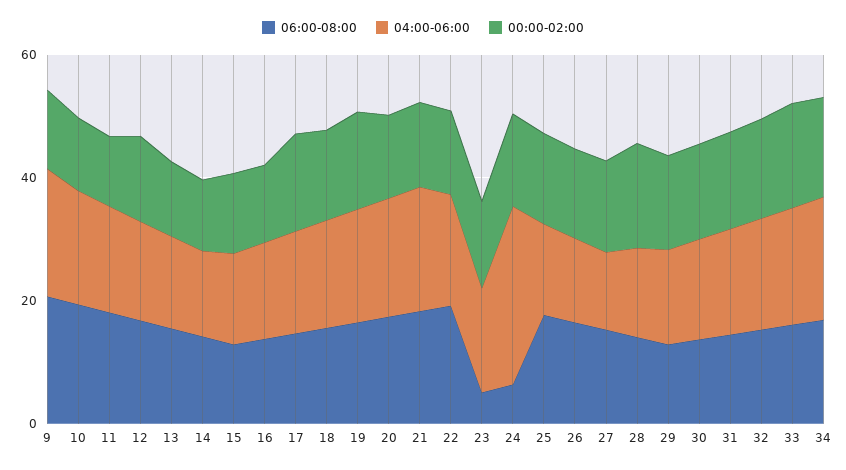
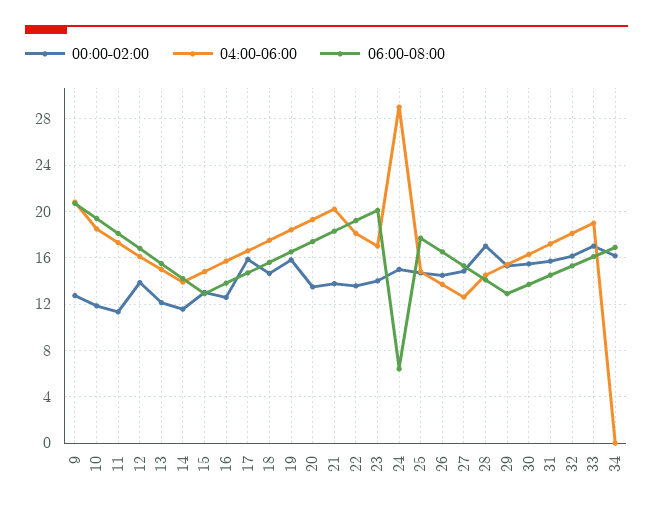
  {
    "06:00-08:00": {
      "9": 21,
      "10": 19,
      "11": 18,
      "12": 17,
      "13": 16,
      "14": 14,
      "15": 13,
      "16": 14,
      "17": 15,
      "18": 16,
      "19": 17,
      "20": 17,
      "21": 18,
      "22": 19,
-     "23": 5,
+     "23": 20,
      "24": 6,
      "25": 18,
      "26": 17,
      "27": 15,
      "28": 14,
      "29": 13,
      "30": 14,
      "31": 15,
      "32": 15,
      "33": 16,
      "34": 17
    },
    "04:00-06:00": {
      "9": 21,
      "10": 19,
      "11": 17,
      "12": 16,
      "13": 15,
      "14": 14,
      "15": 15,
      "16": 16,
      "17": 17,
      "18": 18,
      "19": 18,
      "20": 19,
      "21": 20,
      "22": 18,
      "23": 17,
      "24": 29,
      "25": 15,
      "26": 14,
      "27": 13,
      "28": 15,
      "29": 15,
      "30": 16,
      "31": 17,
      "32": 18,
      "33": 19,
-     "34": 20
+     "34": 0
    },
    "00:00-02:00": {
      "9": 13,
      "10": 12,
      "11": 11,
      "12": 14,
      "13": 12,
      "14": 12,
      "15": 13,
      "16": 13,
      "17": 16,
      "18": 15,
      "19": 16,
      "20": 13,
      "21": 14,
      "22": 14,
      "23": 14,
      "24": 15,
      "25": 15,
      "26": 14,
      "27": 15,
      "28": 17,
      "29": 15,
      "30": 15,
      "31": 16,
      "32": 16,
      "33": 17,
      "34": 16
    }
  }

